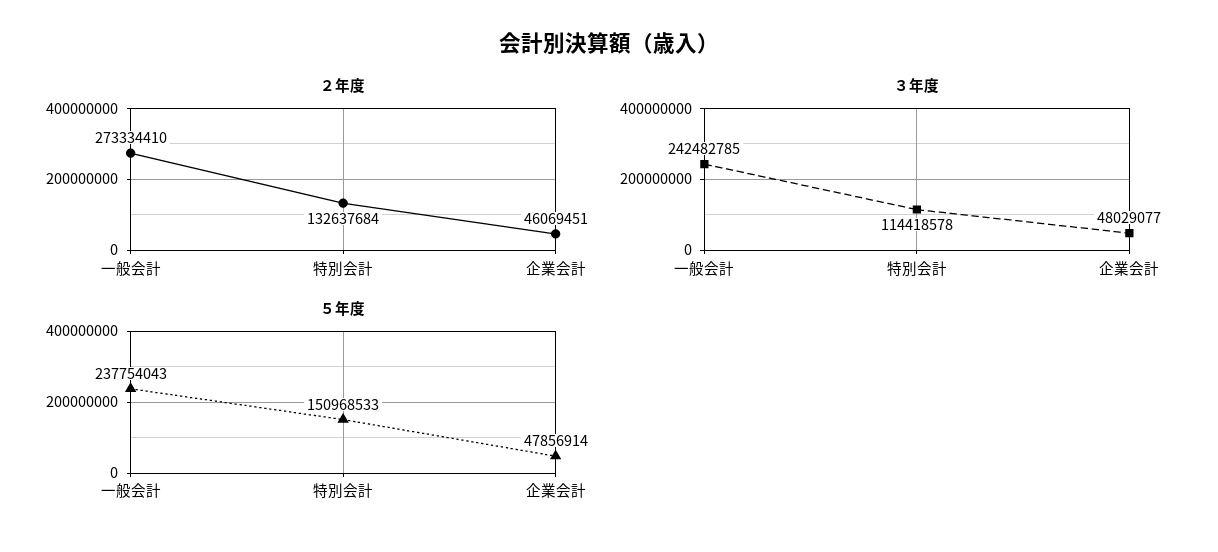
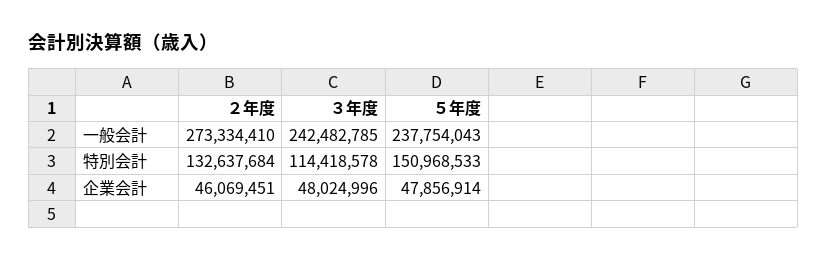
  {
    "２年度": {
      "一般会計": 273334410,
      "特別会計": 132637684,
      "企業会計": 46069451
    },
    "３年度": {
      "一般会計": 242482785,
      "特別会計": 114418578,
-     "企業会計": 48029077
+     "企業会計": 48024996
    },
    "５年度": {
      "一般会計": 237754043,
      "特別会計": 150968533,
      "企業会計": 47856914
    }
  }

